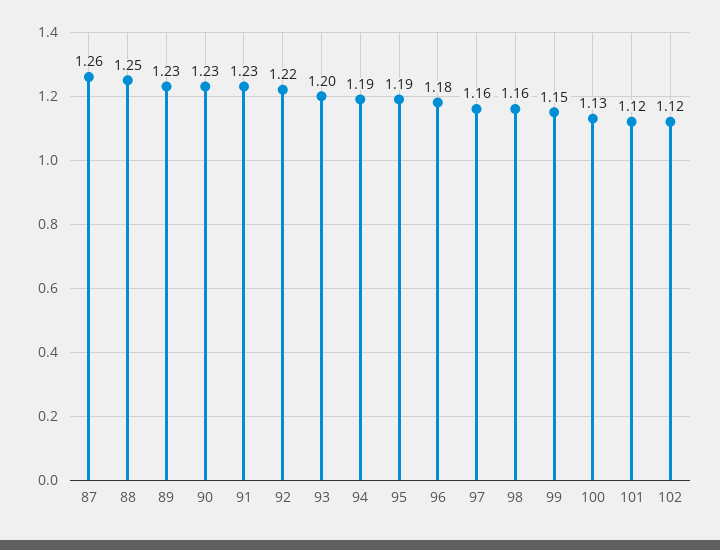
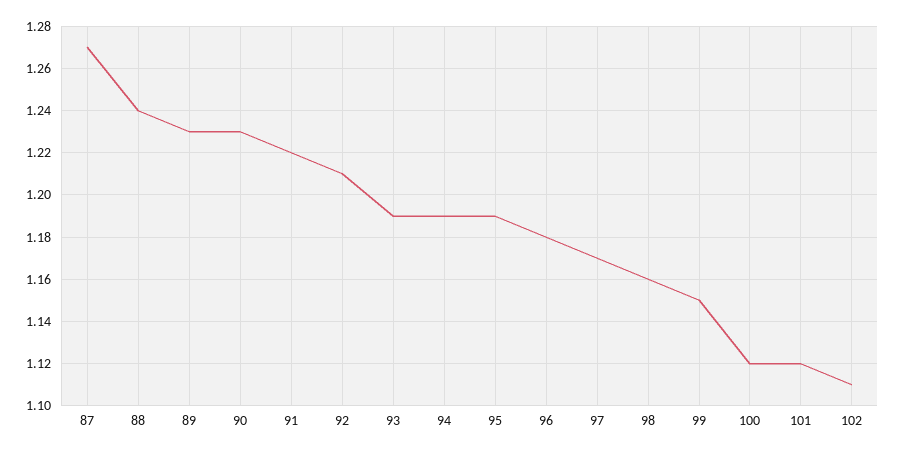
  {
-   "87": 1.26,
+   "87": 1.27,
-   "88": 1.25,
+   "88": 1.24,
    "89": 1.23,
    "90": 1.23,
-   "91": 1.23,
+   "91": 1.22,
-   "92": 1.22,
+   "92": 1.21,
-   "93": 1.2,
+   "93": 1.19,
    "94": 1.19,
    "95": 1.19,
    "96": 1.18,
-   "97": 1.16,
+   "97": 1.17,
    "98": 1.16,
    "99": 1.15,
-   "100": 1.13,
+   "100": 1.12,
    "101": 1.12,
-   "102": 1.12
+   "102": 1.11
  }

